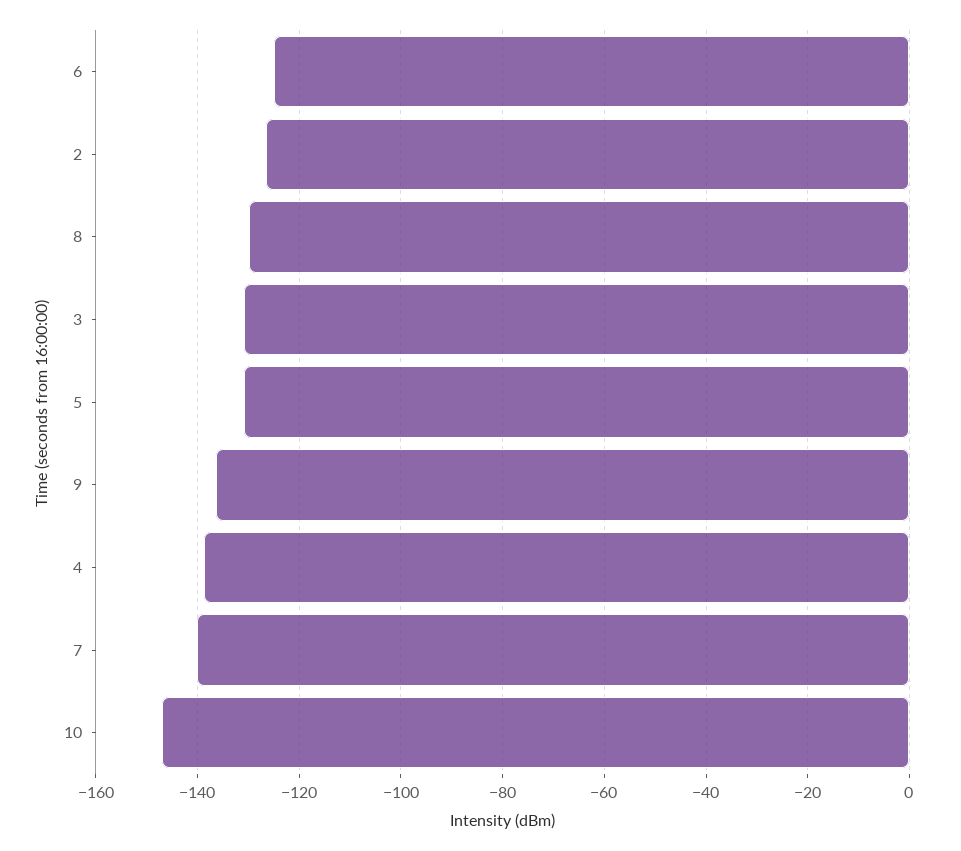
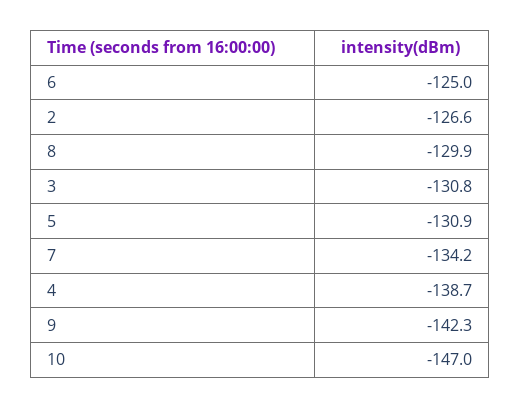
  {
    "6": -125,
    "2": -126.6,
    "8": -129.9,
    "3": -130.8,
    "5": -130.9,
-   "9": -136,
+   "9": -142.3,
    "4": -138.7,
-   "7": -140,
+   "7": -134.2,
    "10": -147
  }

